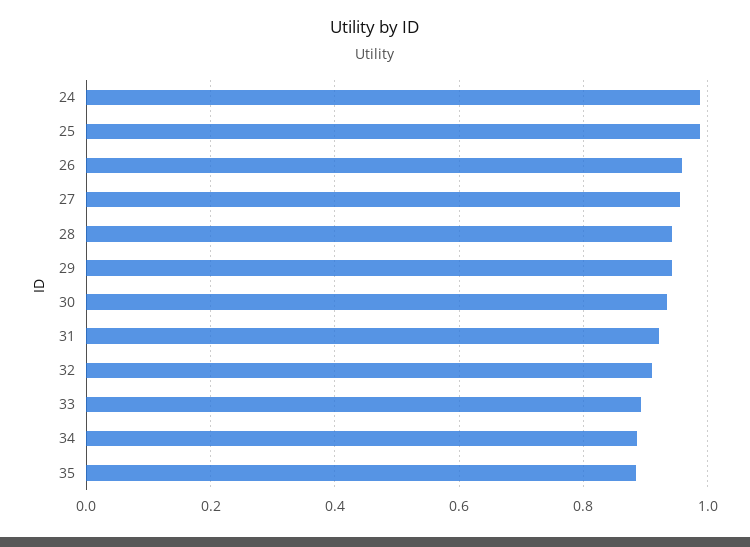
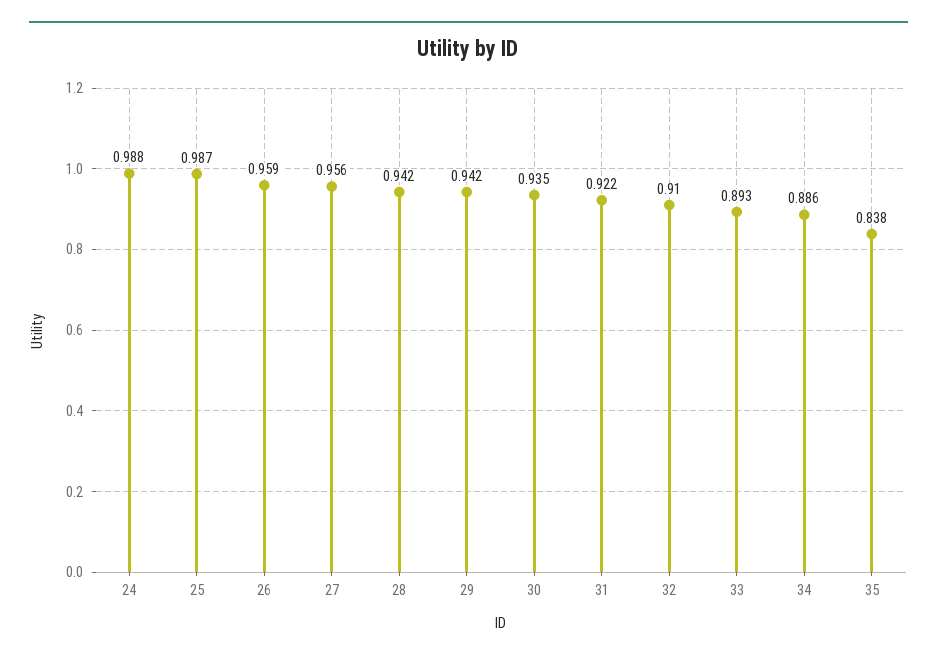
  {
    "24": 0.988,
    "25": 0.987,
    "26": 0.959,
    "27": 0.956,
    "28": 0.942,
    "29": 0.942,
    "30": 0.935,
    "31": 0.922,
    "32": 0.91,
    "33": 0.893,
    "34": 0.886,
-   "35": 0.88
+   "35": 0.838
  }

